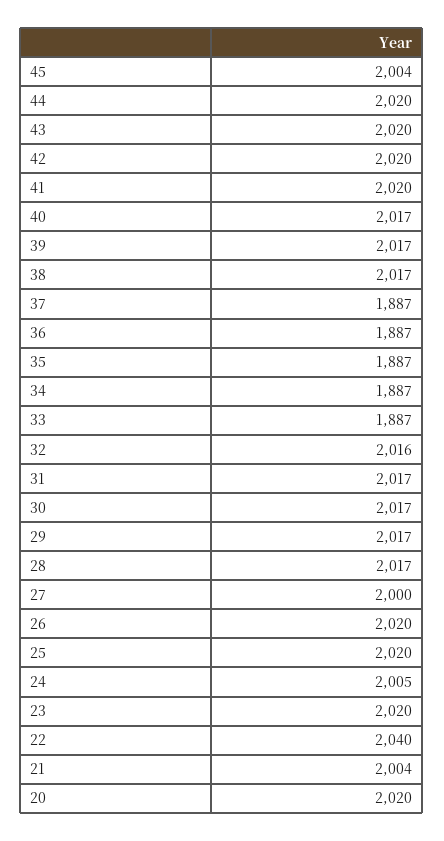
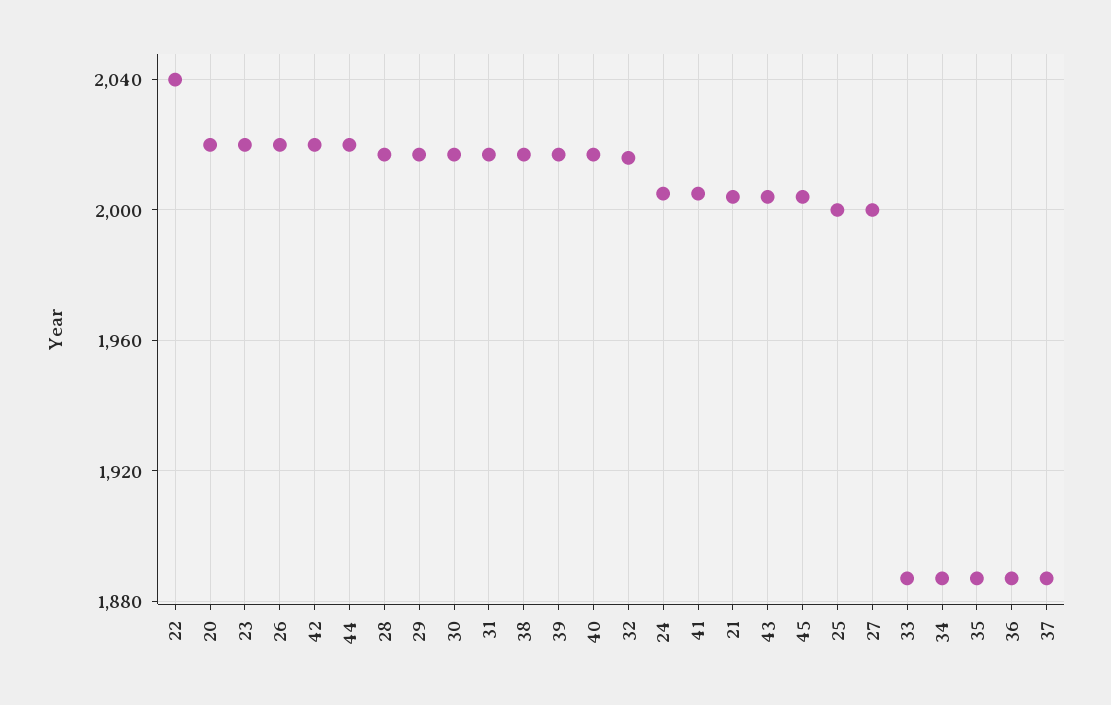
  {
    "45": 2004,
    "44": 2020,
-   "43": 2020,
+   "43": 2005,
    "42": 2020,
-   "41": 2020,
+   "41": 2005,
    "40": 2017,
    "39": 2017,
    "38": 2017,
    "37": 1887,
    "36": 1887,
    "35": 1887,
    "34": 1887,
    "33": 1887,
    "32": 2016,
    "31": 2017,
    "30": 2017,
    "29": 2017,
    "28": 2017,
    "27": 2000,
    "26": 2020,
-   "25": 2020,
+   "25": 2000,
    "24": 2005,
    "23": 2020,
    "22": 2040,
    "21": 2004,
    "20": 2020
  }

